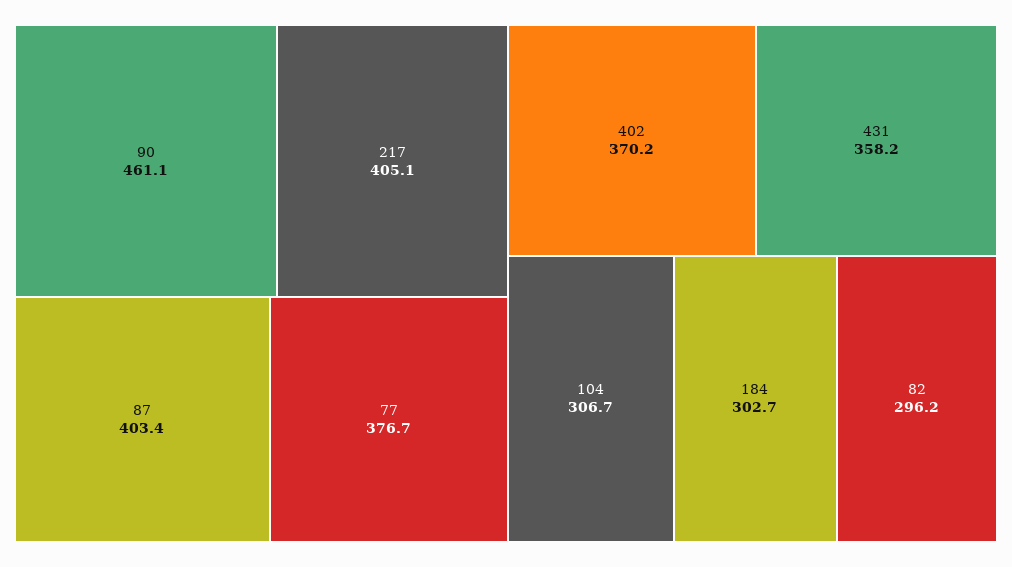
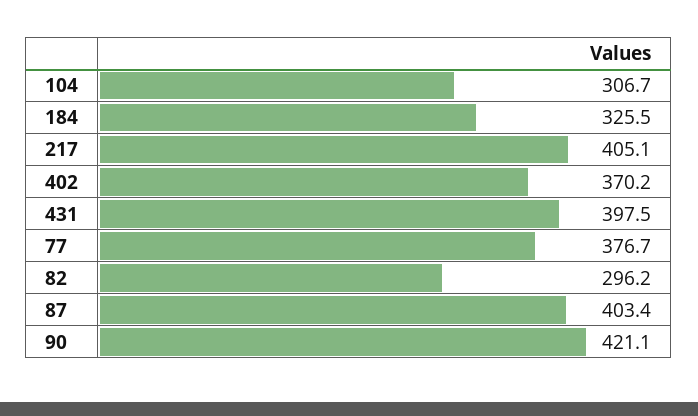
  {
-   "90": 461.1,
+   "90": 421.1,
    "217": 405.1,
    "87": 403.4,
    "77": 376.7,
    "402": 370.2,
-   "431": 358.2,
+   "431": 397.5,
    "104": 306.7,
-   "184": 302.7,
+   "184": 325.5,
    "82": 296.2
  }

